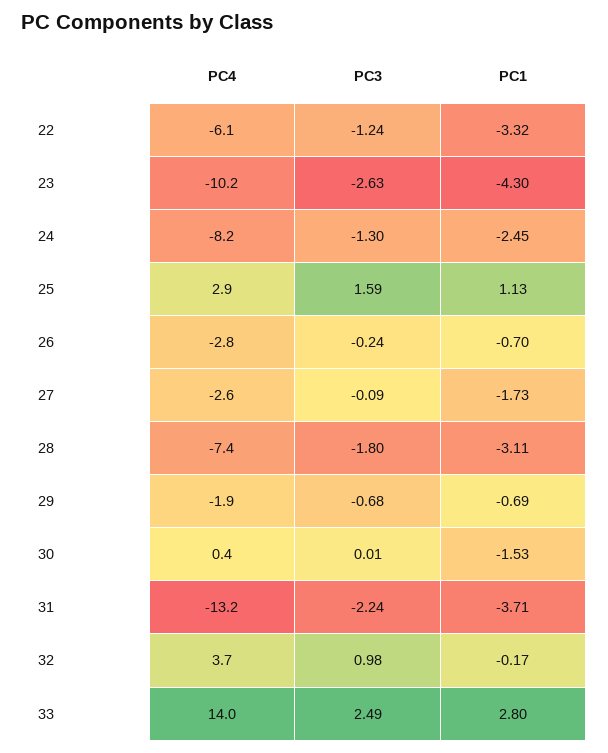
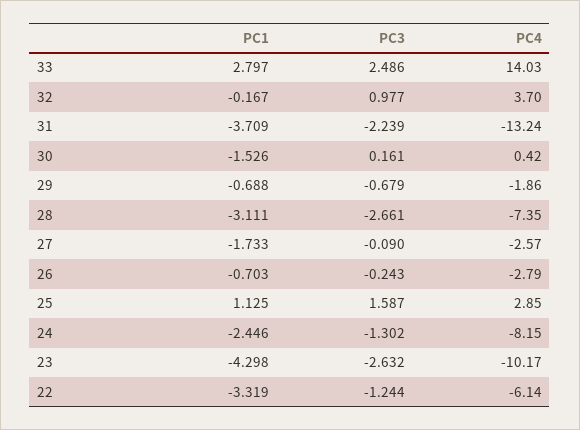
  {
    "PC4": {
      "22": -6.14,
      "23": -10.17,
      "24": -8.15,
      "25": 2.85,
      "26": -2.79,
      "27": -2.57,
      "28": -7.35,
      "29": -1.86,
      "30": 0.42,
      "31": -13.24,
      "32": 3.7,
      "33": 14.03
    },
    "PC3": {
      "22": -1.244,
      "23": -2.632,
      "24": -1.302,
      "25": 1.587,
      "26": -0.243,
      "27": -0.09,
-     "28": -1.8,
+     "28": -2.661,
      "29": -0.679,
-     "30": 0.01,
+     "30": 0.161,
      "31": -2.239,
      "32": 0.977,
      "33": 2.486
    },
    "PC1": {
      "22": -3.319,
      "23": -4.298,
      "24": -2.446,
      "25": 1.125,
      "26": -0.703,
      "27": -1.733,
      "28": -3.111,
      "29": -0.688,
      "30": -1.526,
      "31": -3.709,
      "32": -0.167,
      "33": 2.797
    }
  }

